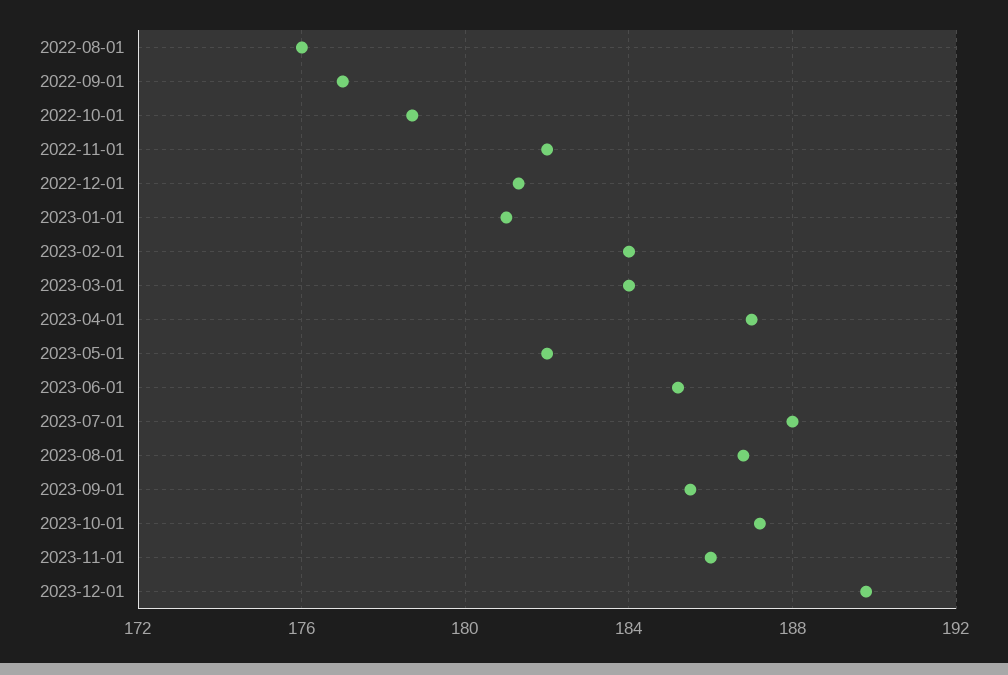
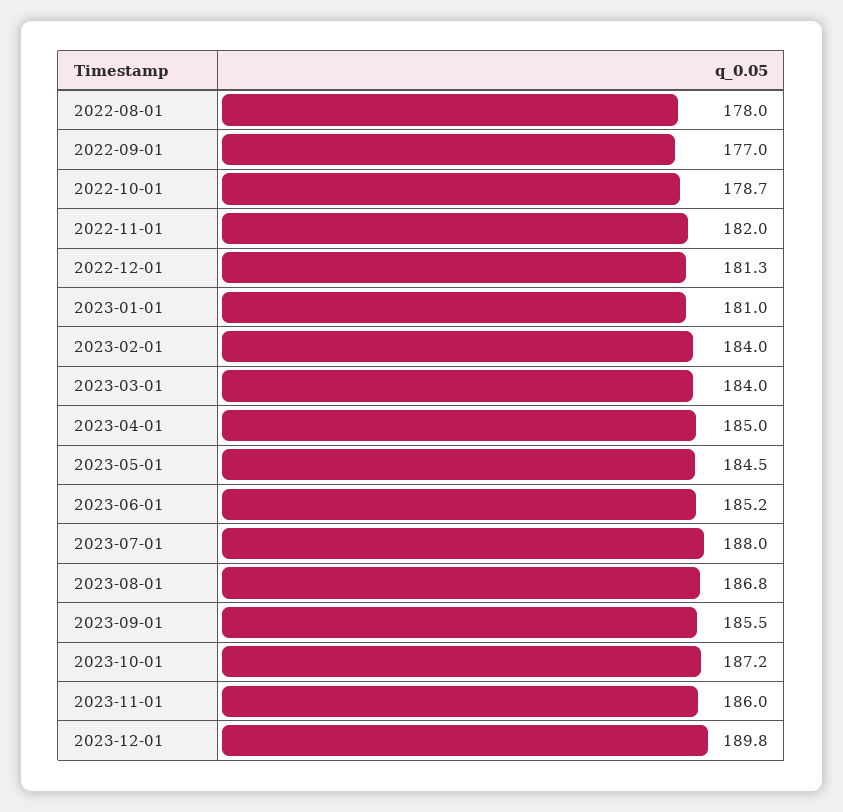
  {
-   "2022-08-01": 176,
+   "2022-08-01": 178,
    "2022-09-01": 177,
    "2022-10-01": 178.7,
    "2022-11-01": 182,
    "2022-12-01": 181.3,
    "2023-01-01": 181,
    "2023-02-01": 184,
    "2023-03-01": 184,
-   "2023-04-01": 187,
+   "2023-04-01": 185,
-   "2023-05-01": 182,
+   "2023-05-01": 184.5,
    "2023-06-01": 185.2,
    "2023-07-01": 188,
    "2023-08-01": 186.8,
    "2023-09-01": 185.5,
    "2023-10-01": 187.2,
    "2023-11-01": 186,
    "2023-12-01": 189.8
  }

